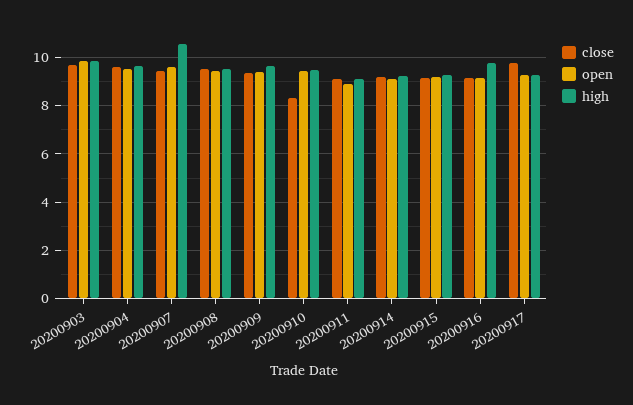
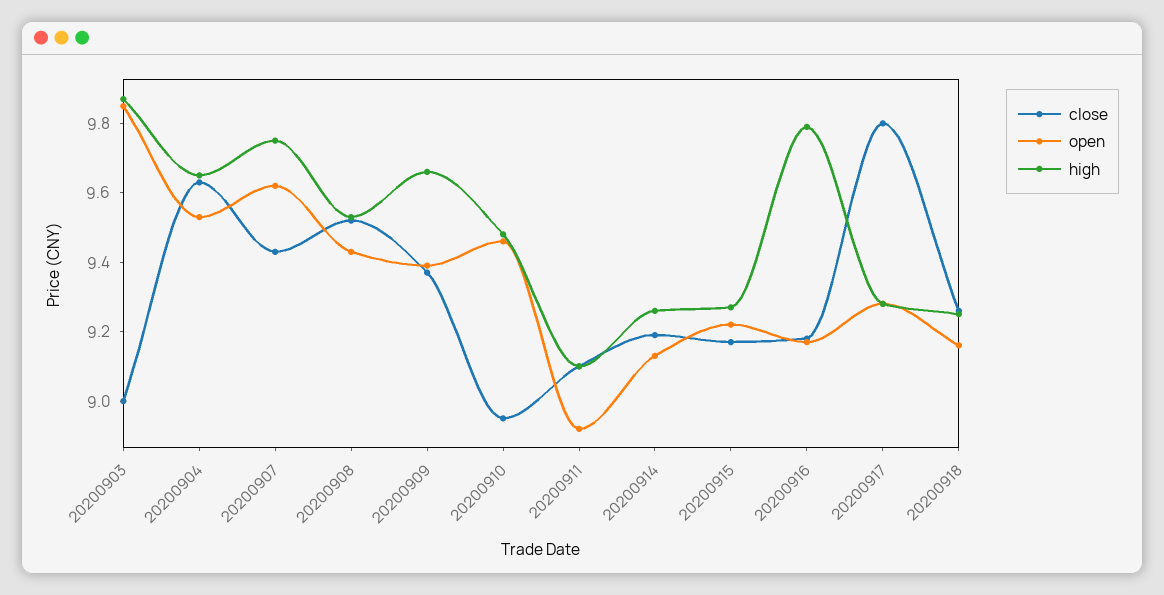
  {
    "close": {
-     "20200903": 9.75,
+     "20200903": 9,
      "20200904": 9.65,
      "20200907": 9.45,
      "20200908": 9.5,
      "20200909": 9.35,
-     "20200910": 8.25,
+     "20200910": 8.95,
      "20200911": 9.1,
      "20200914": 9.2,
      "20200915": 9.15,
      "20200916": 9.2,
-     "20200917": 9.8
+     "20200917": 9.8,
+     "20200918": 9.25
    },
    "open": {
      "20200903": 9.85,
      "20200904": 9.55,
      "20200907": 9.6,
      "20200908": 9.45,
      "20200909": 9.4,
      "20200910": 9.45,
      "20200911": 8.9,
      "20200914": 9.15,
      "20200915": 9.2,
      "20200916": 9.15,
-     "20200917": 9.3
+     "20200917": 9.3,
+     "20200918": 9.15
    },
    "high": {
      "20200903": 9.85,
      "20200904": 9.65,
-     "20200907": 10.5,
+     "20200907": 9.75,
      "20200908": 9.55,
      "20200909": 9.65,
      "20200910": 9.5,
      "20200911": 9.1,
      "20200914": 9.25,
      "20200915": 9.25,
      "20200916": 9.8,
-     "20200917": 9.3
+     "20200917": 9.3,
+     "20200918": 9.25
    }
  }

